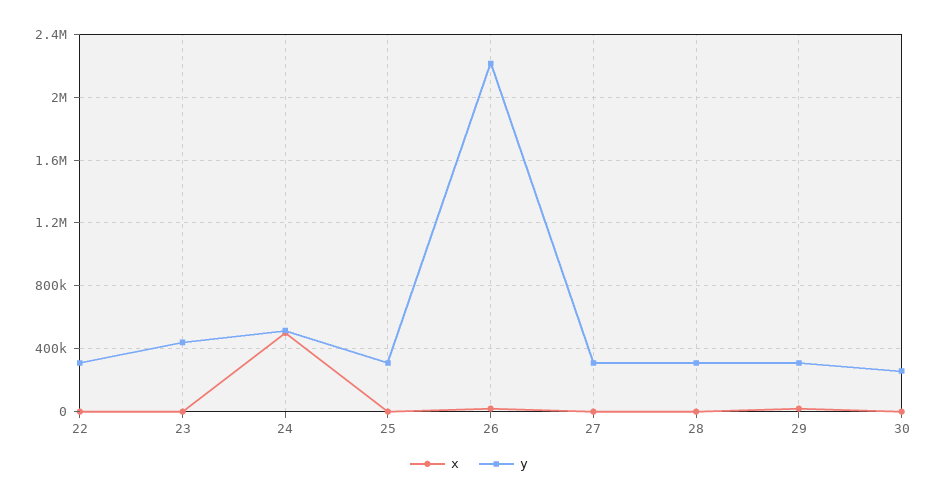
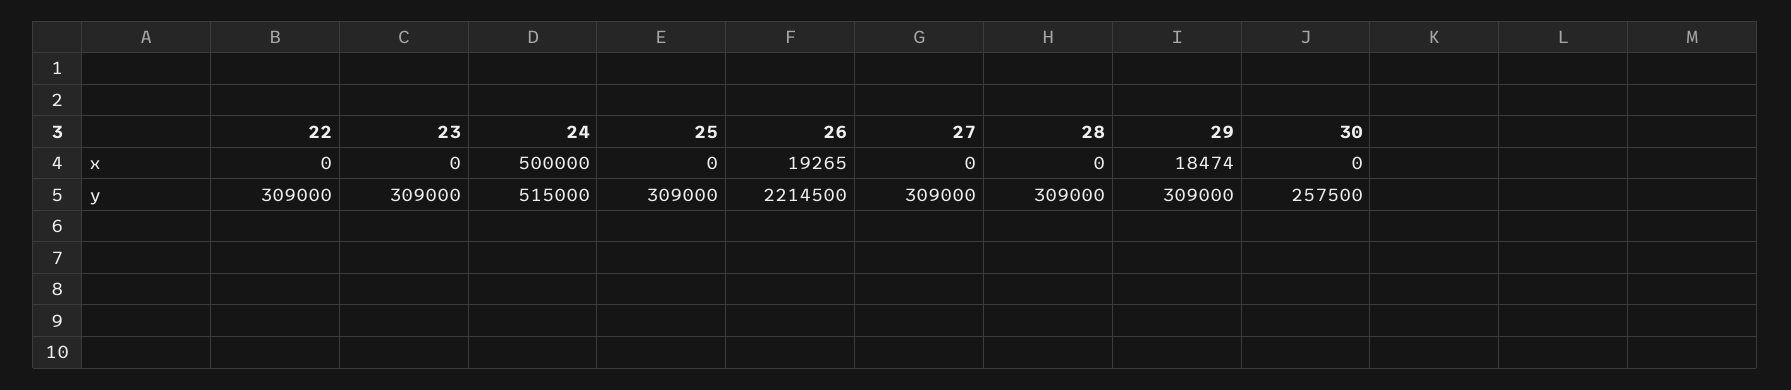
  {
    "x": {
      "22": 0,
      "23": 0,
      "24": 500000,
      "25": 0,
      "26": 19265,
      "27": 0,
      "28": 0,
      "29": 18474,
      "30": 0
    },
    "y": {
      "22": 309000,
-     "23": 450000,
+     "23": 309000,
      "24": 515000,
      "25": 309000,
      "26": 2214500,
      "27": 309000,
      "28": 309000,
      "29": 309000,
      "30": 257500
    }
  }

